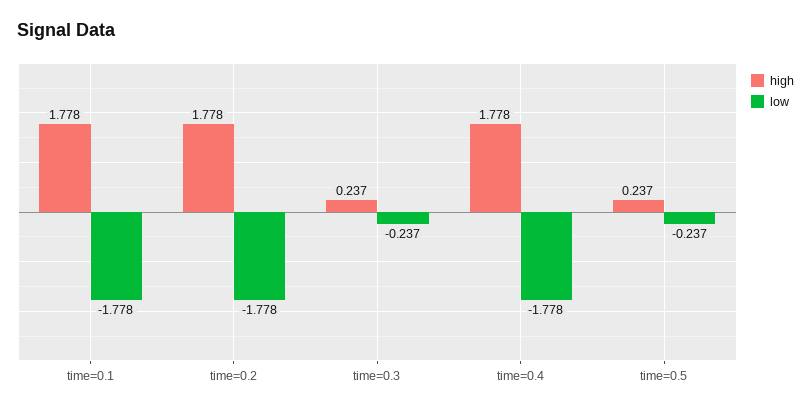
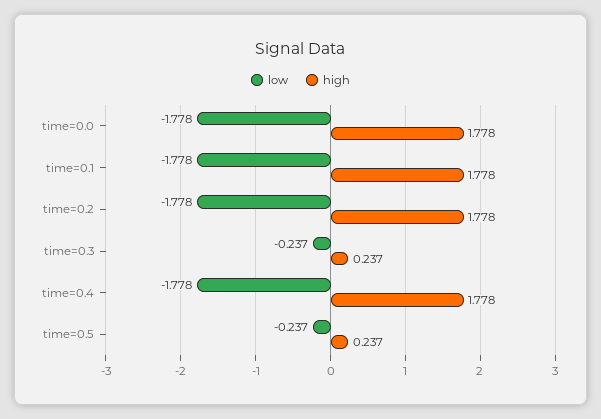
  {
    "high": {
      "time=0.1": 1.778,
      "time=0.2": 1.778,
      "time=0.3": 0.237,
      "time=0.4": 1.778,
-     "time=0.5": 0.237
+     "time=0.5": 0.237,
+     "time=0.0": 1.778
    },
    "low": {
      "time=0.1": -1.778,
      "time=0.2": -1.778,
      "time=0.3": -0.237,
      "time=0.4": -1.778,
-     "time=0.5": -0.237
+     "time=0.5": -0.237,
+     "time=0.0": -1.778
    }
  }

